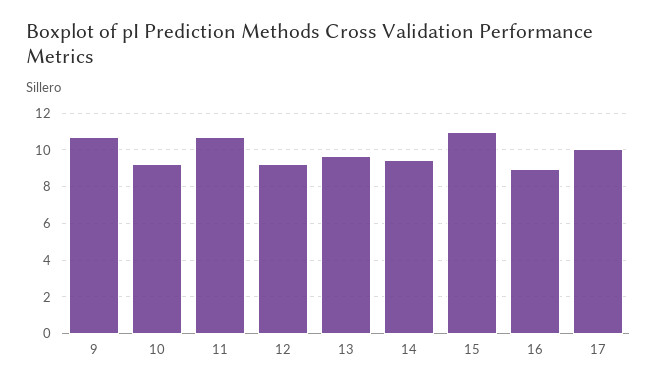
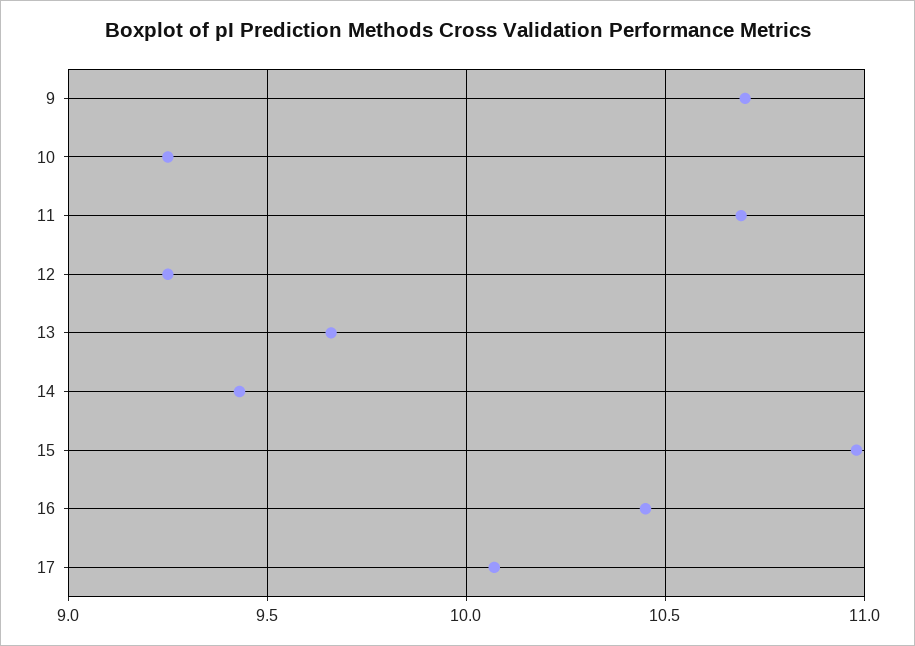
  {
    "9": 10.7,
    "10": 9.25,
    "11": 10.7,
    "12": 9.25,
    "13": 9.65,
    "14": 9.45,
    "15": 11,
-   "16": 9,
+   "16": 10.45,
    "17": 10.05
  }

